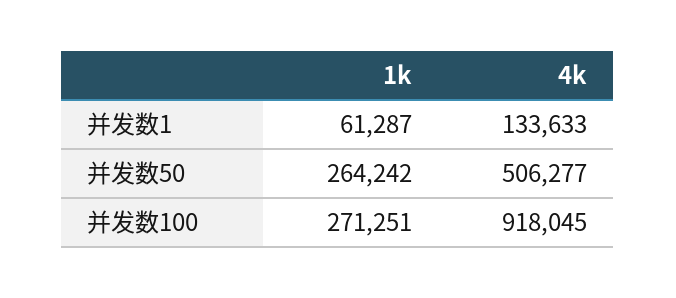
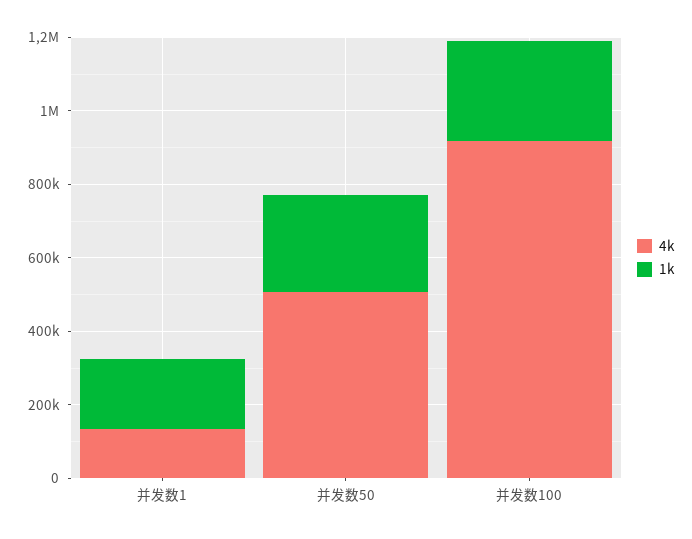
  {
    "1k": {
-     "并发数1": 61287,
+     "并发数1": 200000,
      "并发数50": 264242,
      "并发数100": 271251
    },
    "4k": {
      "并发数1": 133633,
      "并发数50": 506277,
      "并发数100": 918045
    }
  }

